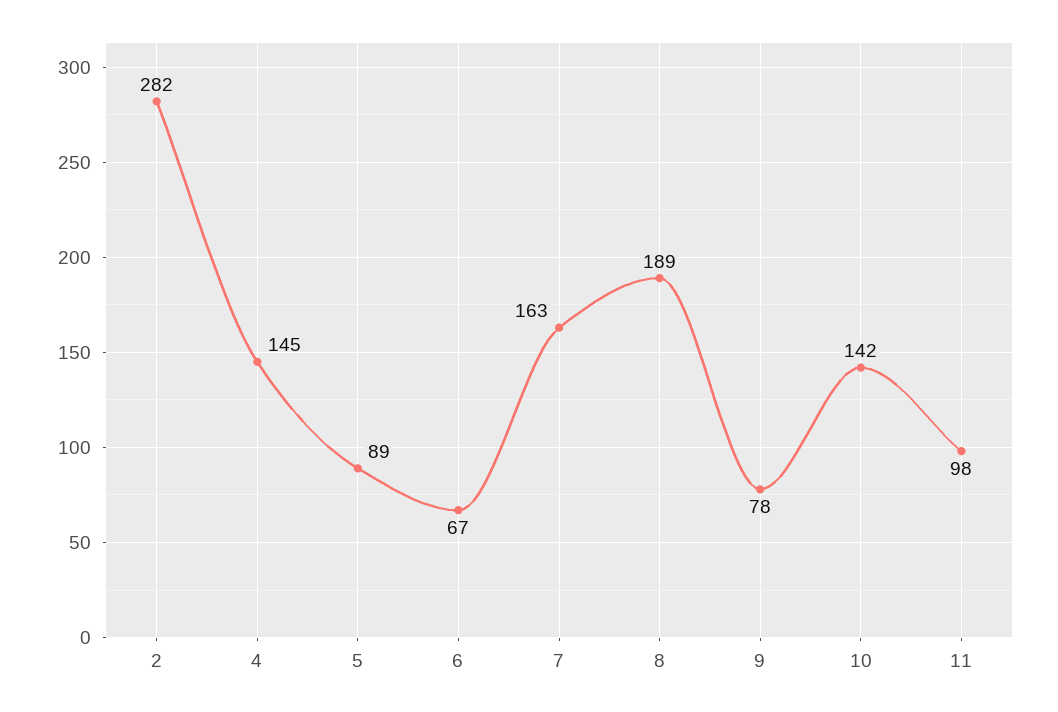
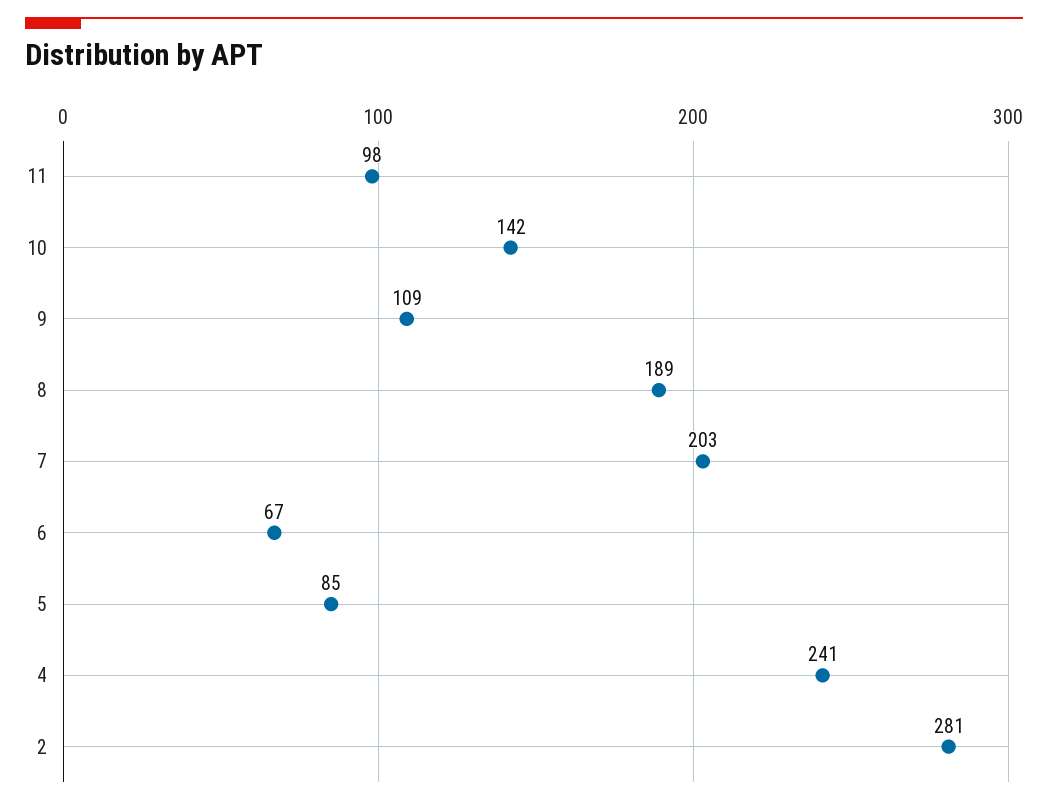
  {
-   "2": 282,
+   "2": 281,
-   "4": 145,
+   "4": 241,
-   "5": 89,
+   "5": 85,
    "6": 67,
-   "7": 163,
+   "7": 203,
    "8": 189,
-   "9": 78,
+   "9": 109,
    "10": 142,
    "11": 98
  }

